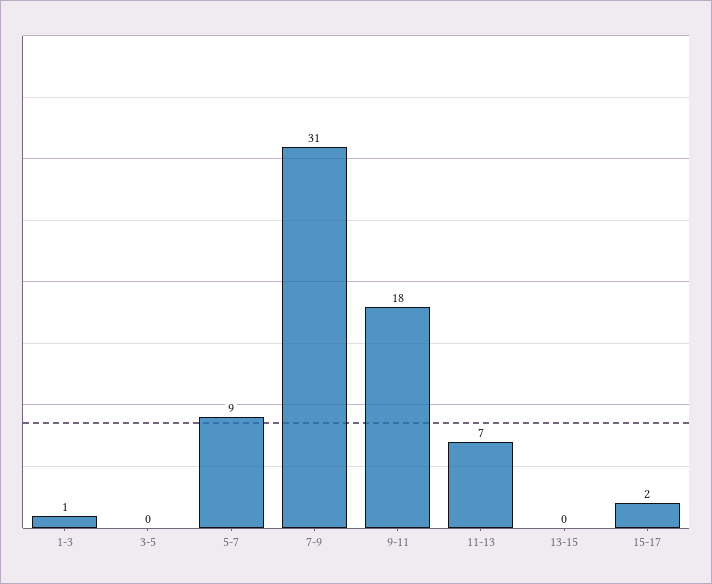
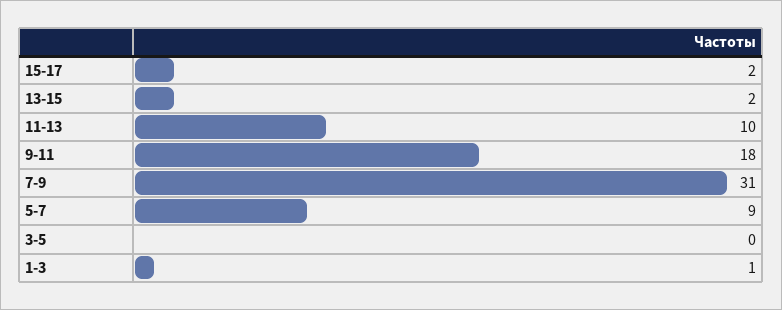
  {
    "1-3": 1,
    "3-5": 0,
    "5-7": 9,
    "7-9": 31,
    "9-11": 18,
-   "11-13": 7,
+   "11-13": 10,
-   "13-15": 0,
+   "13-15": 2,
    "15-17": 2
  }

